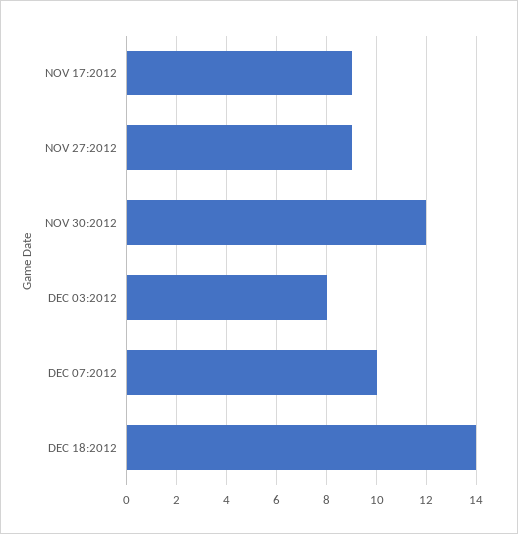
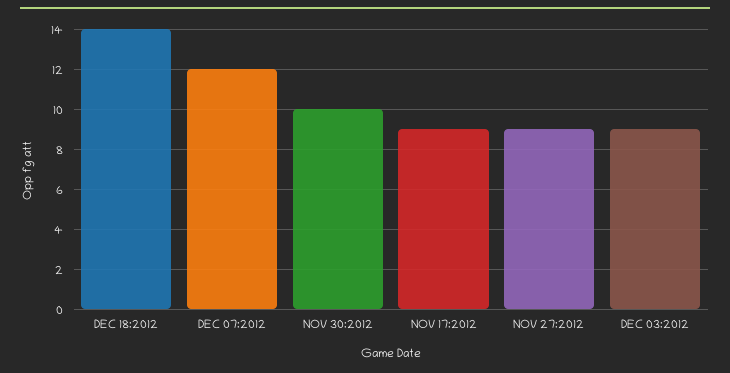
  {
    "NOV 17:2012": 9,
    "NOV 27:2012": 9,
-   "NOV 30:2012": 12,
+   "NOV 30:2012": 10,
-   "DEC 03:2012": 8,
+   "DEC 03:2012": 9,
-   "DEC 07:2012": 10,
+   "DEC 07:2012": 12,
    "DEC 18:2012": 14
  }

